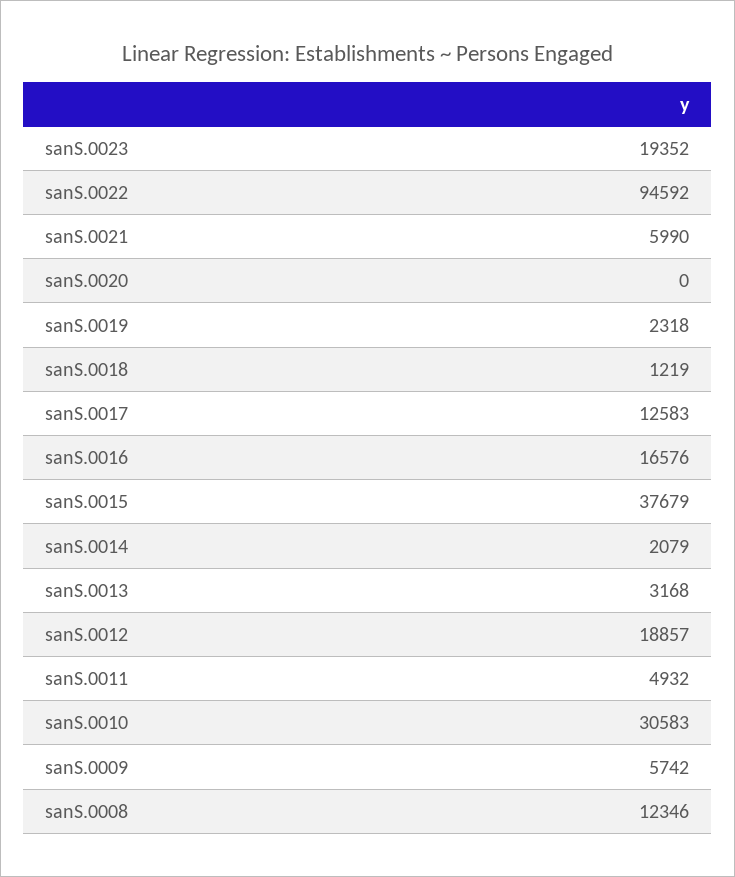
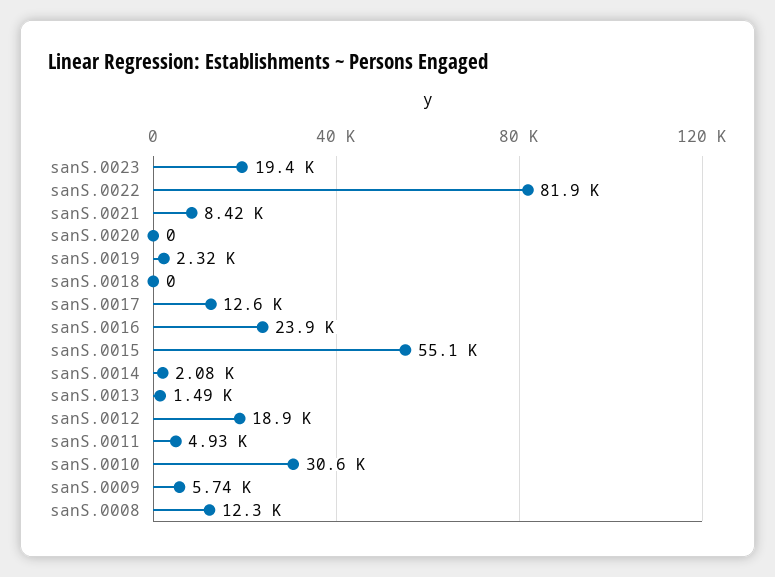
  {
    "sanS.0023": 19352,
-   "sanS.0022": 94592,
+   "sanS.0022": 81900,
-   "sanS.0021": 5990,
+   "sanS.0021": 8420,
    "sanS.0020": 0,
    "sanS.0019": 2318,
-   "sanS.0018": 1219,
+   "sanS.0018": 0,
    "sanS.0017": 12583,
-   "sanS.0016": 16576,
+   "sanS.0016": 23900,
-   "sanS.0015": 37679,
+   "sanS.0015": 55100,
    "sanS.0014": 2079,
-   "sanS.0013": 3168,
+   "sanS.0013": 1490,
    "sanS.0012": 18857,
    "sanS.0011": 4932,
    "sanS.0010": 30583,
    "sanS.0009": 5742,
    "sanS.0008": 12346
  }

